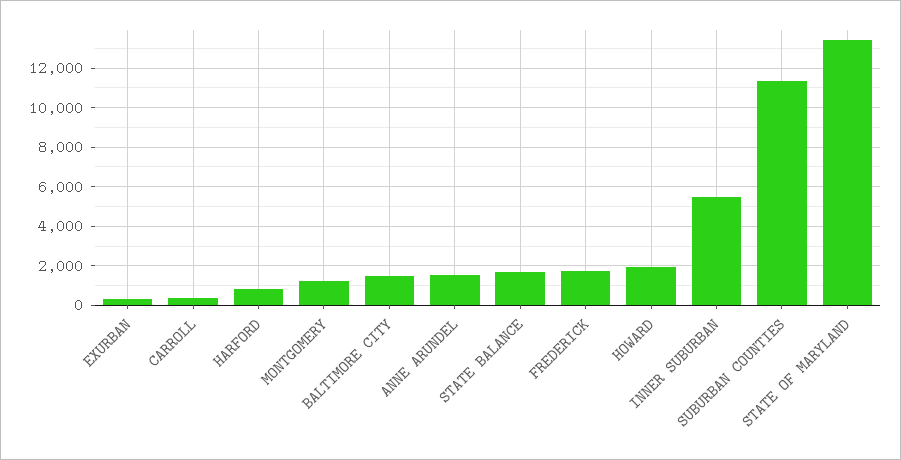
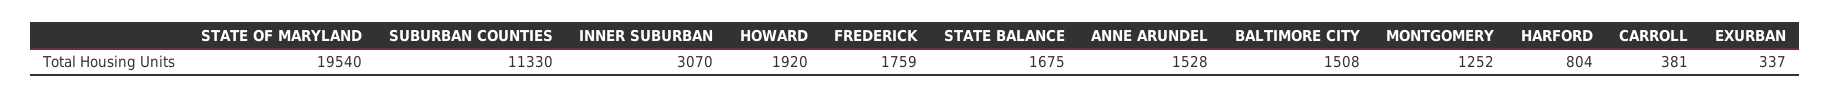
  {
    "EXURBAN": 337,
    "CARROLL": 381,
    "HARFORD": 804,
    "MONTGOMERY": 1252,
    "BALTIMORE CITY": 1508,
    "ANNE ARUNDEL": 1528,
    "STATE BALANCE": 1675,
    "FREDERICK": 1759,
    "HOWARD": 1920,
-   "INNER SUBURBAN": 5500,
+   "INNER SUBURBAN": 3070,
    "SUBURBAN COUNTIES": 11330,
-   "STATE OF MARYLAND": 13500
+   "STATE OF MARYLAND": 19540
  }

